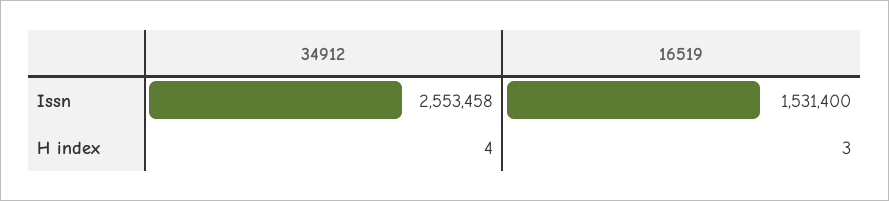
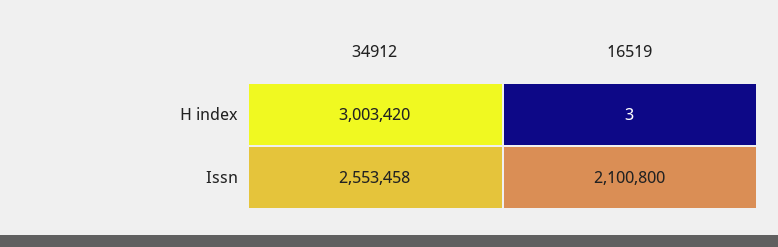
  {
    "34912": {
      "Issn": 2553458,
-     "H index": 4
+     "H index": 3003420
    },
    "16519": {
-     "Issn": 1531400,
+     "Issn": 2100800,
      "H index": 3
    }
  }

